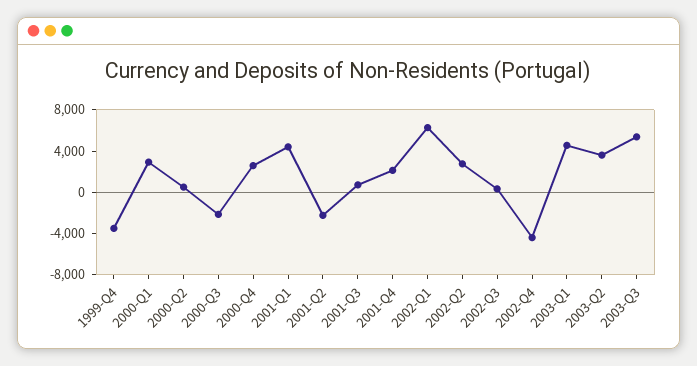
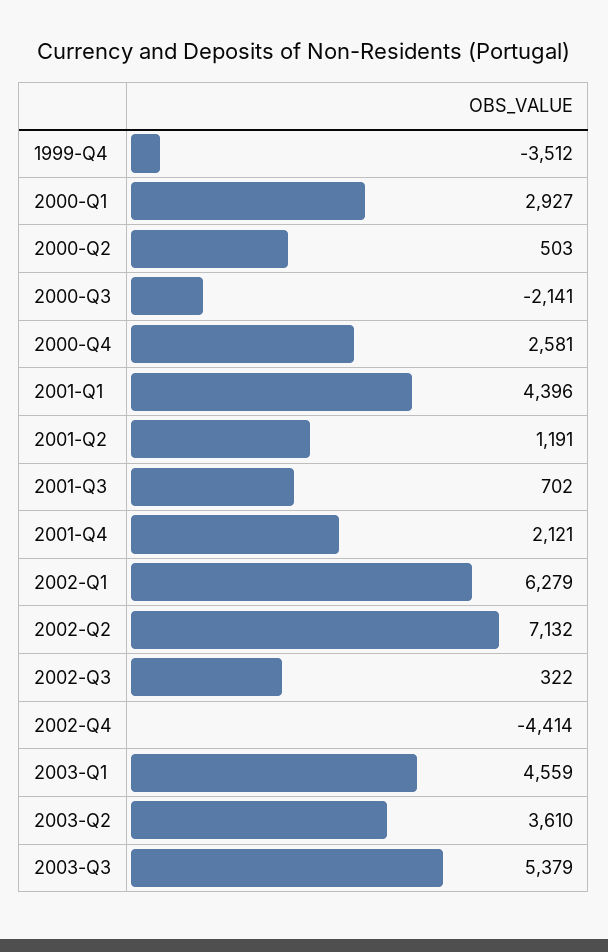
  {
    "1999-Q4": -3512,
    "2000-Q1": 2927,
    "2000-Q2": 503,
    "2000-Q3": -2141,
    "2000-Q4": 2581,
    "2001-Q1": 4396,
-   "2001-Q2": -2000,
+   "2001-Q2": 1191,
    "2001-Q3": 702,
    "2001-Q4": 2121,
    "2002-Q1": 6279,
-   "2002-Q2": 3000,
+   "2002-Q2": 7132,
    "2002-Q3": 322,
    "2002-Q4": -4414,
    "2003-Q1": 4559,
    "2003-Q2": 3610,
    "2003-Q3": 5379
  }

